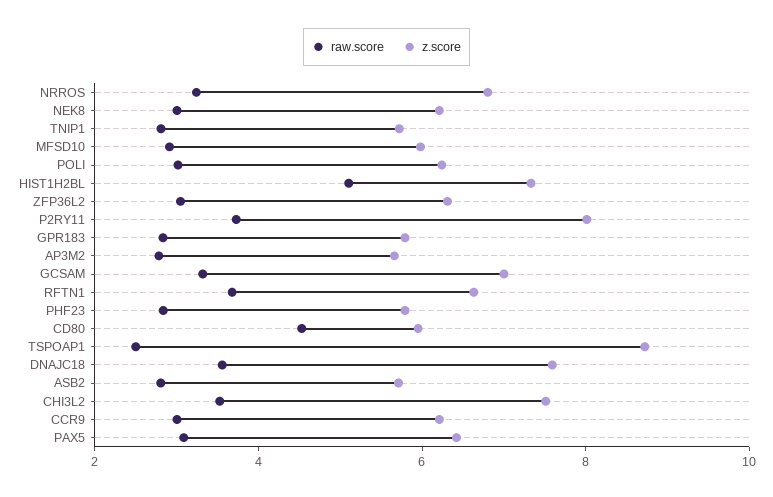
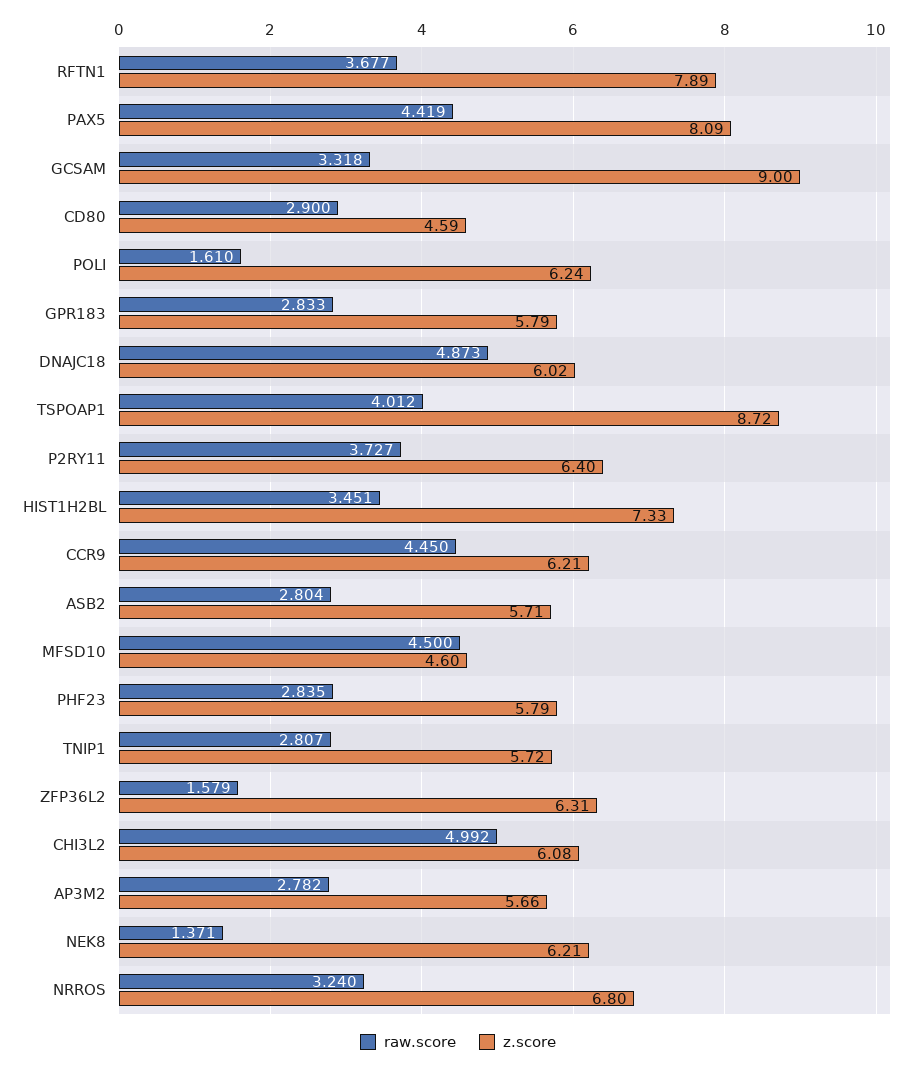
  {
    "raw.score": {
      "NRROS": 3.24,
-     "NEK8": 3,
+     "NEK8": 1.371,
      "TNIP1": 2.807,
-     "MFSD10": 3,
+     "MFSD10": 4.5,
-     "POLI": 3,
+     "POLI": 1.61,
-     "HIST1H2BL": 5,
+     "HIST1H2BL": 3.451,
-     "ZFP36L2": 3,
+     "ZFP36L2": 1.579,
      "P2RY11": 3.727,
      "GPR183": 2.833,
      "AP3M2": 2.782,
      "GCSAM": 3.318,
      "RFTN1": 3.677,
      "PHF23": 2.835,
-     "CD80": 4.5,
+     "CD80": 2.9,
-     "TSPOAP1": 2.5,
+     "TSPOAP1": 4.012,
-     "DNAJC18": 3.5,
+     "DNAJC18": 4.873,
      "ASB2": 2.804,
-     "CHI3L2": 3.5,
+     "CHI3L2": 4.992,
-     "CCR9": 3,
+     "CCR9": 4.45,
-     "PAX5": 3
+     "PAX5": 4.419
    },
    "z.score": {
      "NRROS": 6.8,
      "NEK8": 6.21,
      "TNIP1": 5.72,
-     "MFSD10": 6,
+     "MFSD10": 4.6,
      "POLI": 6.24,
      "HIST1H2BL": 7.33,
      "ZFP36L2": 6.31,
-     "P2RY11": 8,
+     "P2RY11": 6.4,
      "GPR183": 5.79,
      "AP3M2": 5.66,
-     "GCSAM": 7,
+     "GCSAM": 9,
-     "RFTN1": 6.5,
+     "RFTN1": 7.89,
      "PHF23": 5.79,
-     "CD80": 6,
+     "CD80": 4.59,
      "TSPOAP1": 8.72,
-     "DNAJC18": 7.5,
+     "DNAJC18": 6.02,
      "ASB2": 5.71,
-     "CHI3L2": 7.5,
+     "CHI3L2": 6.08,
      "CCR9": 6.21,
-     "PAX5": 6.5
+     "PAX5": 8.09
    }
  }

